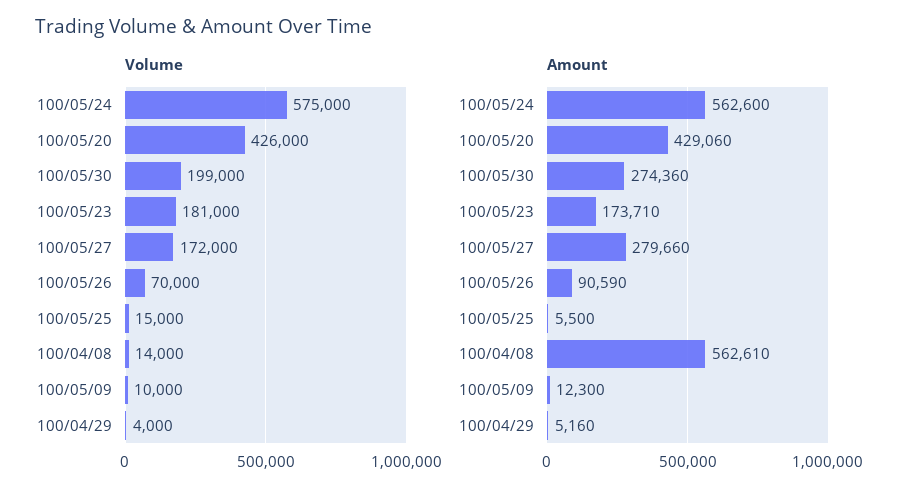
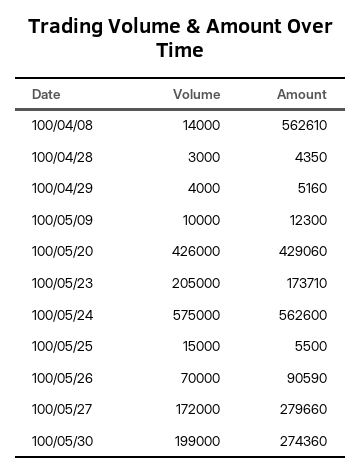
  {
    "Volume": {
      "100/05/24": 575000,
      "100/05/20": 426000,
      "100/05/30": 199000,
-     "100/05/23": 181000,
+     "100/05/23": 205000,
      "100/05/27": 172000,
      "100/05/26": 70000,
      "100/05/25": 15000,
      "100/04/08": 14000,
      "100/05/09": 10000,
-     "100/04/29": 4000
+     "100/04/29": 4000,
+     "100/04/28": 3000
    },
    "Amount": {
      "100/05/24": 562600,
      "100/05/20": 429060,
      "100/05/30": 274360,
      "100/05/23": 173710,
      "100/05/27": 279660,
      "100/05/26": 90590,
      "100/05/25": 5500,
      "100/04/08": 562610,
      "100/05/09": 12300,
-     "100/04/29": 5160
+     "100/04/29": 5160,
+     "100/04/28": 4350
    }
  }

